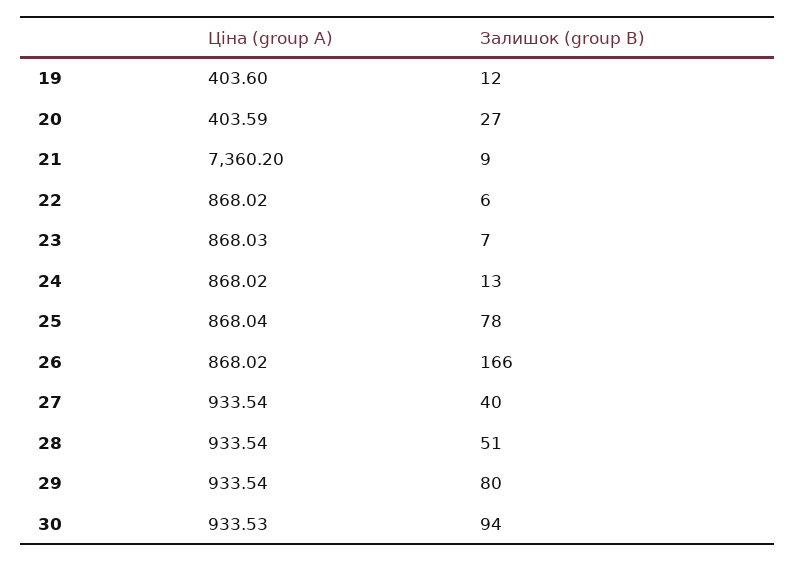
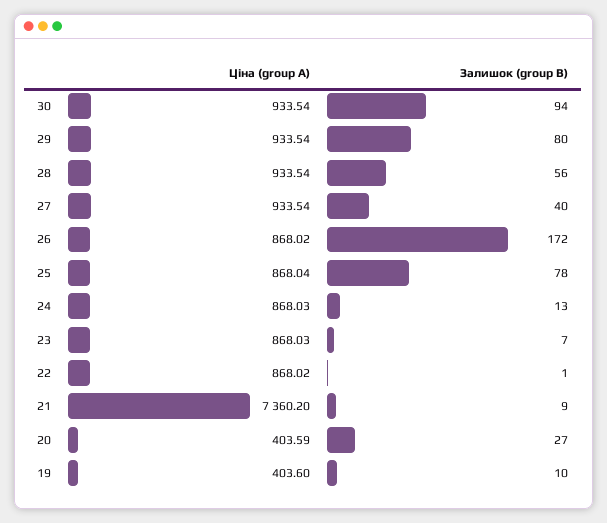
  {
    "Ціна (group A)": {
      "19": 403.6,
      "20": 403.59,
      "21": 7360.2,
      "22": 868.02,
      "23": 868.03,
-     "24": 868.02,
+     "24": 868.03,
      "25": 868.04,
      "26": 868.02,
      "27": 933.54,
      "28": 933.54,
      "29": 933.54,
-     "30": 933.53
+     "30": 933.54
    },
    "Залишок (group B)": {
-     "19": 12,
+     "19": 10,
      "20": 27,
      "21": 9,
-     "22": 6,
+     "22": 1,
      "23": 7,
      "24": 13,
      "25": 78,
-     "26": 166,
+     "26": 172,
      "27": 40,
-     "28": 51,
+     "28": 56,
      "29": 80,
      "30": 94
    }
  }

